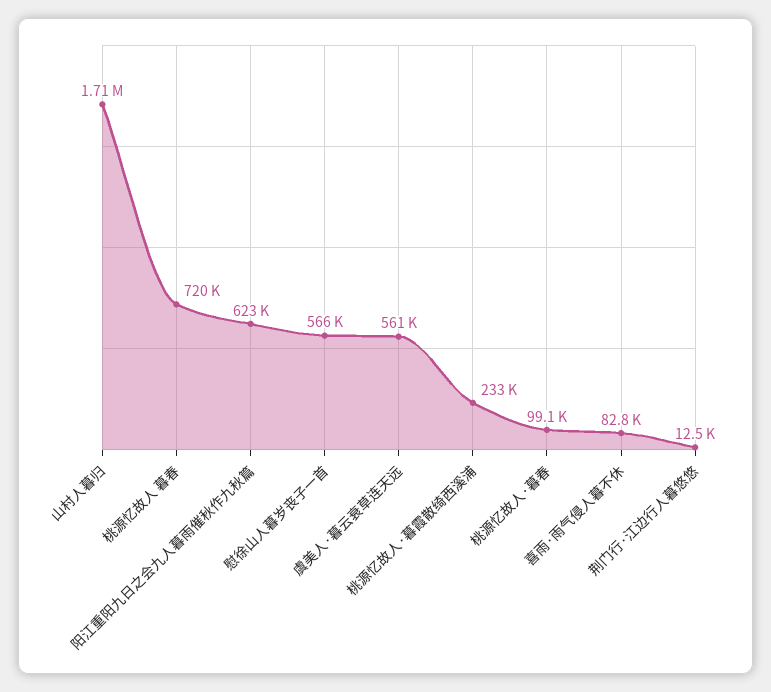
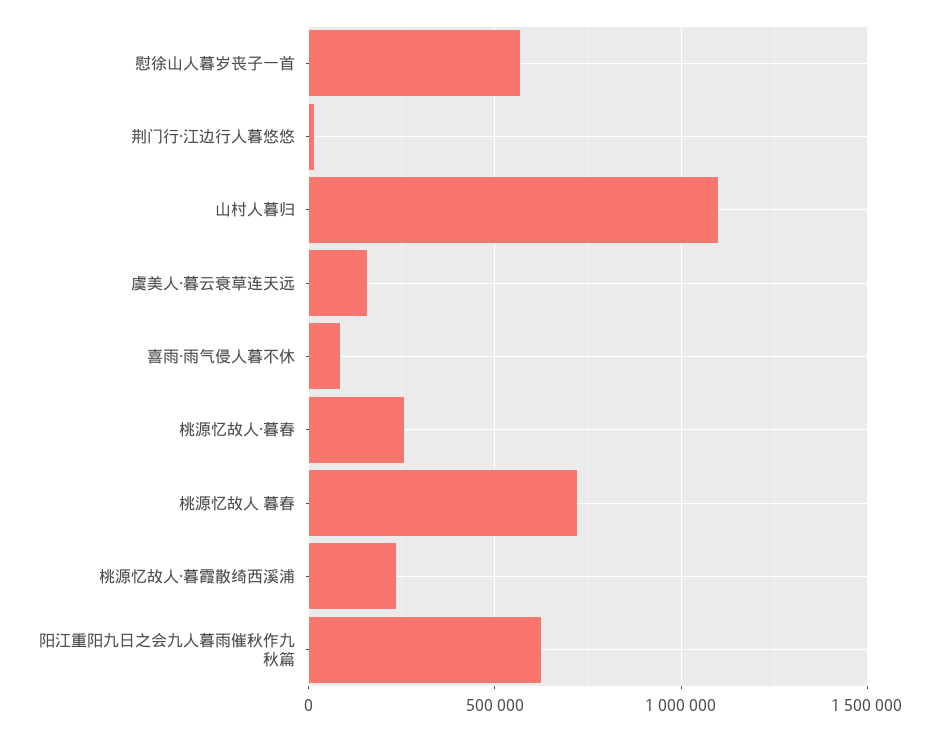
  {
-   "山村人暮归": 1710000,
+   "山村人暮归": 1100000,
    "桃源忆故人 暮春": 720000,
    "阳江重阳九日之会九人暮雨催秋作九秋篇": 623000,
    "慰徐山人暮岁丧子一首": 566000,
-   "虞美人·暮云衰草连天远": 561000,
+   "虞美人·暮云衰草连天远": 150000,
    "桃源忆故人·暮霞散绮西溪浦": 233000,
-   "桃源忆故人·暮春": 99100,
+   "桃源忆故人·暮春": 250000,
    "喜雨·雨气侵人暮不休": 82800,
    "荆门行·江边行人暮悠悠": 12500
  }

